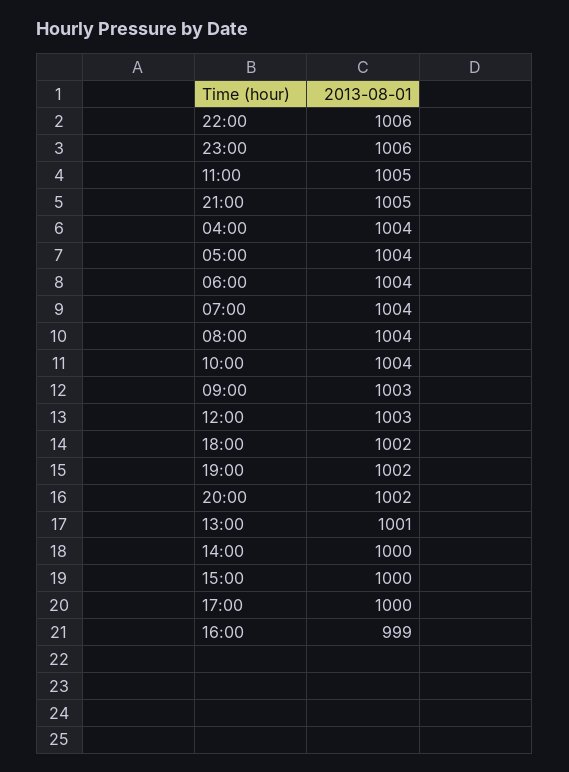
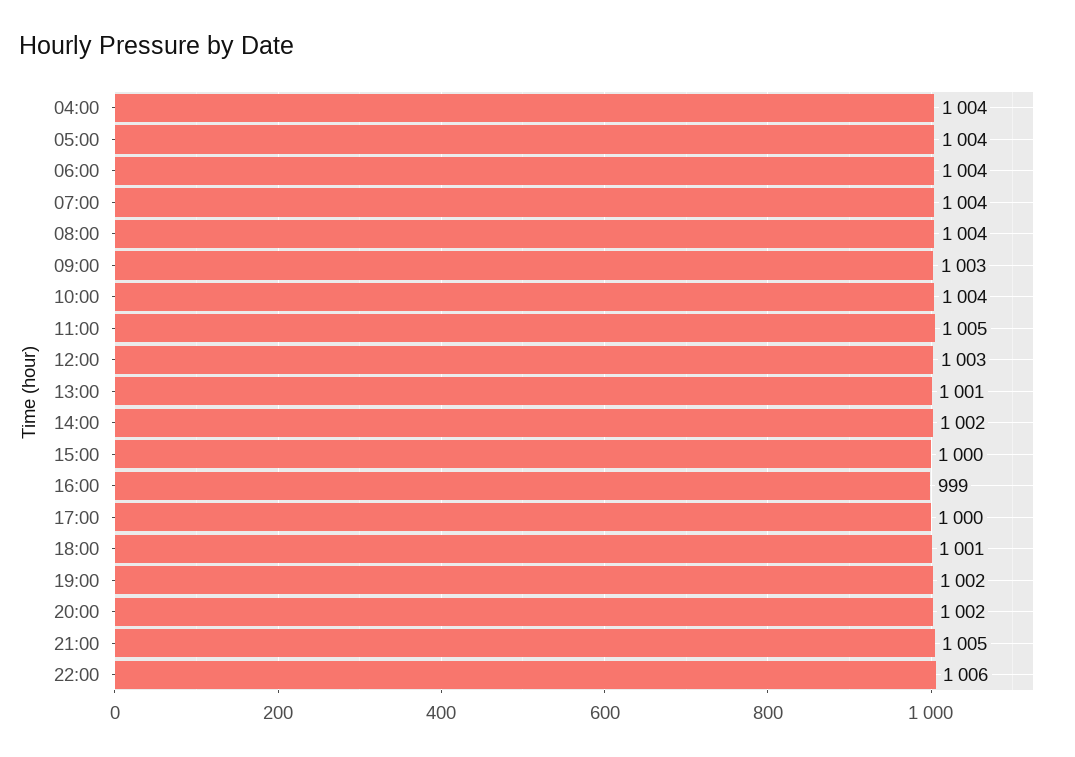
  {
    "22:00": 1006,
-   "23:00": 1006,
    "11:00": 1005,
    "21:00": 1005,
    "04:00": 1004,
    "05:00": 1004,
    "06:00": 1004,
    "07:00": 1004,
    "08:00": 1004,
    "10:00": 1004,
    "09:00": 1003,
    "12:00": 1003,
-   "18:00": 1002,
+   "18:00": 1001,
    "19:00": 1002,
    "20:00": 1002,
    "13:00": 1001,
-   "14:00": 1000,
+   "14:00": 1002,
    "15:00": 1000,
    "17:00": 1000,
    "16:00": 999
  }

